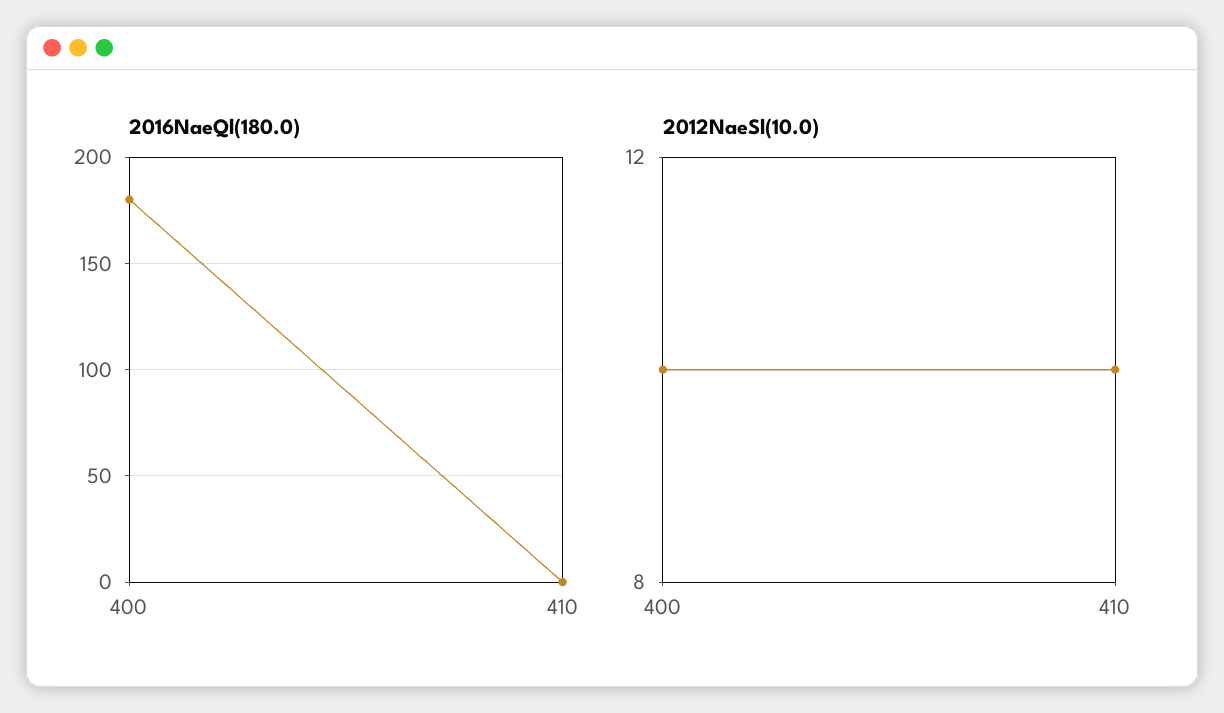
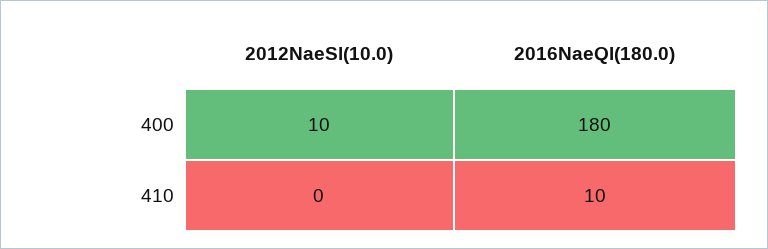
  {
    "2016NaeQl(180.0)": {
      "400": 180,
-     "410": 0
+     "410": 10
    },
    "2012NaeSl(10.0)": {
      "400": 10,
-     "410": 10
+     "410": 0
    }
  }

